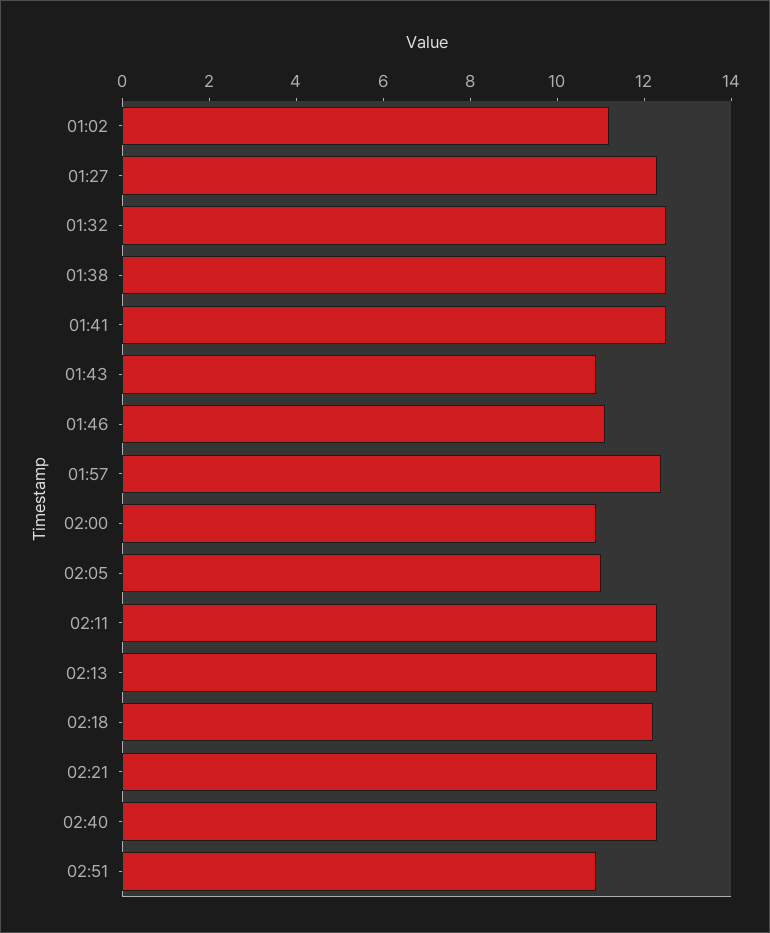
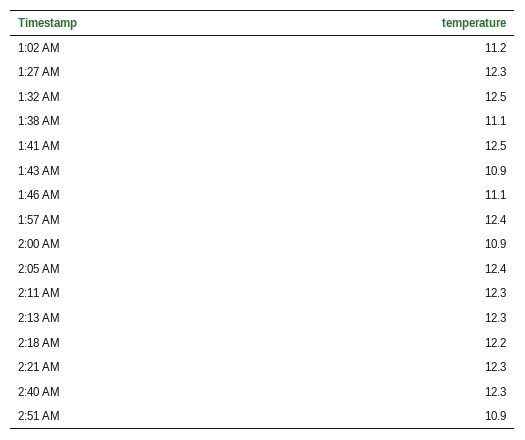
  {
    "01:02": 11.2,
    "01:27": 12.3,
    "01:32": 12.5,
-   "01:38": 12.5,
+   "01:38": 11.1,
    "01:41": 12.5,
    "01:43": 10.9,
    "01:46": 11.1,
    "01:57": 12.4,
    "02:00": 10.9,
-   "02:05": 11,
+   "02:05": 12.4,
    "02:11": 12.3,
    "02:13": 12.3,
    "02:18": 12.2,
    "02:21": 12.3,
    "02:40": 12.3,
    "02:51": 10.9
  }

